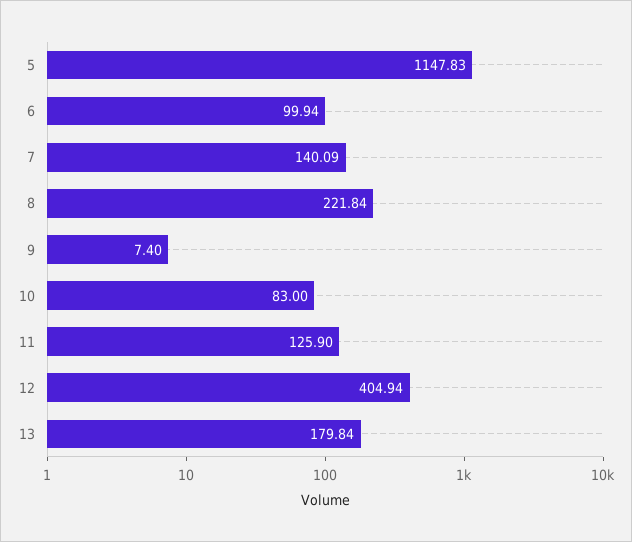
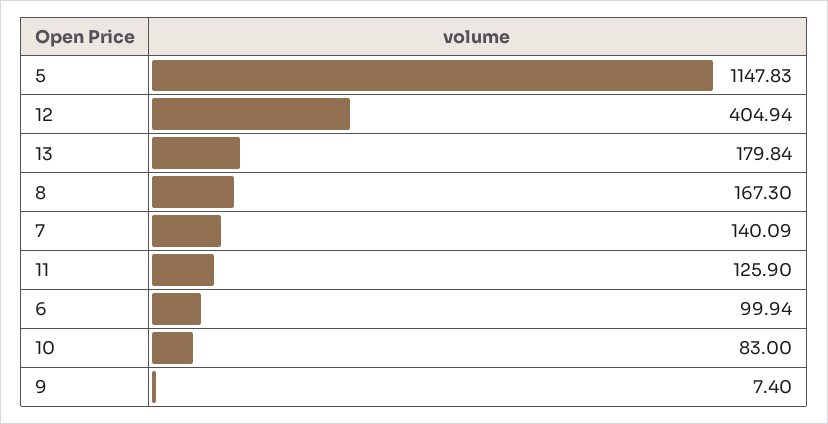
  {
    "5": 1147.83,
    "6": 99.94,
    "7": 140.09,
-   "8": 221.84,
+   "8": 167.3,
    "9": 7.4,
    "10": 83,
    "11": 125.9,
    "12": 404.94,
    "13": 179.84
  }

